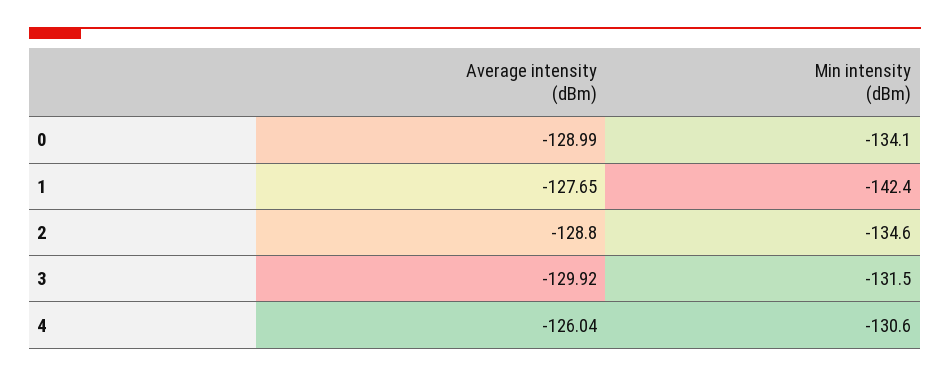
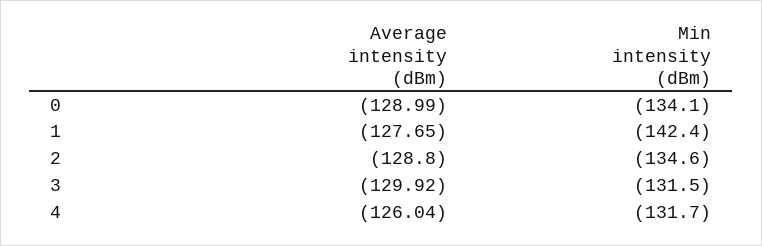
  {
    "Average intensity (dBm)": {
      "0": -128.99,
      "1": -127.65,
      "2": -128.8,
      "3": -129.92,
      "4": -126.04
    },
    "Min intensity (dBm)": {
      "0": -134.1,
      "1": -142.4,
      "2": -134.6,
      "3": -131.5,
-     "4": -130.6
+     "4": -131.7
    }
  }

